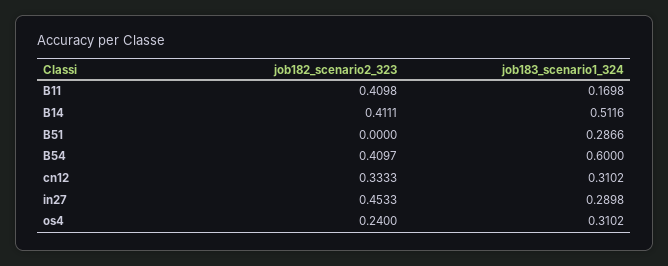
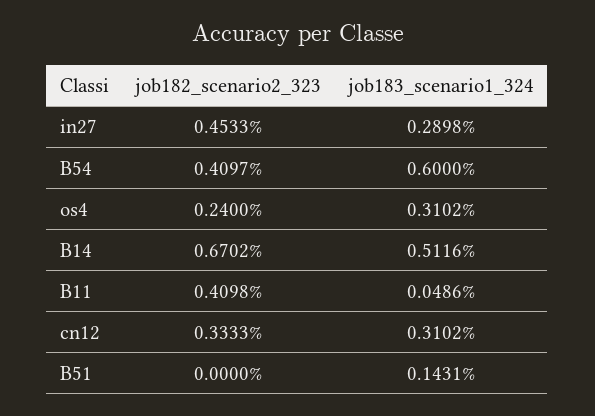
  {
    "job182_scenario2_323": {
      "B11": 0.4098,
-     "B14": 0.4111,
+     "B14": 0.6702,
      "B51": 0,
      "B54": 0.4097,
      "cn12": 0.3333,
      "in27": 0.4533,
      "os4": 0.24
    },
    "job183_scenario1_324": {
-     "B11": 0.1698,
+     "B11": 0.0486,
      "B14": 0.5116,
-     "B51": 0.2866,
+     "B51": 0.1431,
      "B54": 0.6,
      "cn12": 0.3102,
      "in27": 0.2898,
      "os4": 0.3102
    }
  }

